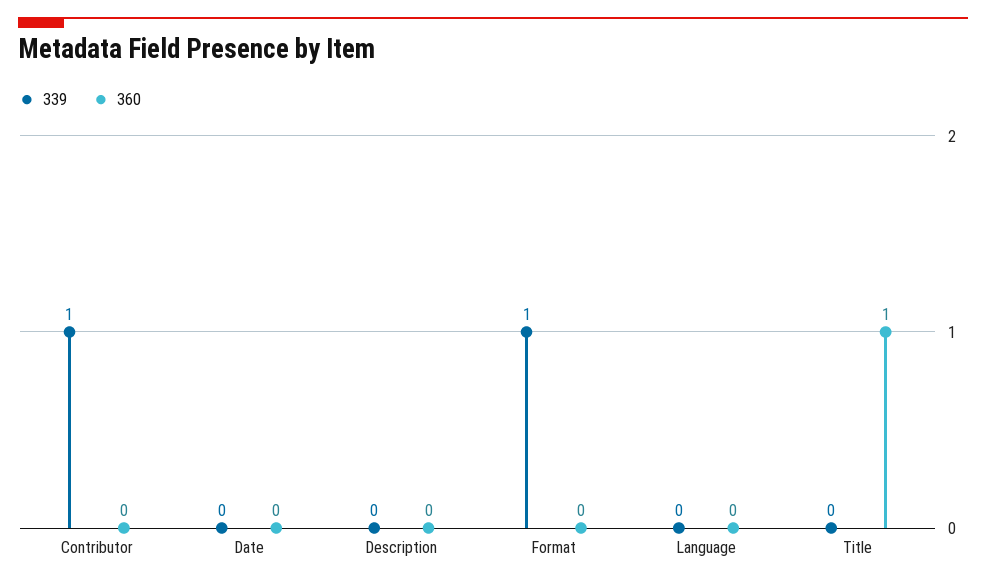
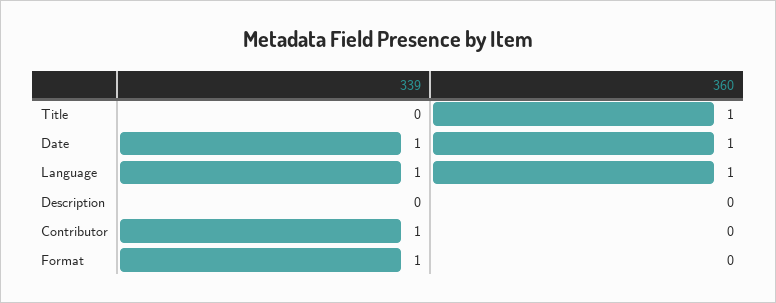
  {
    "339": {
      "Contributor": 1,
-     "Date": 0,
+     "Date": 1,
      "Description": 0,
      "Format": 1,
-     "Language": 0,
+     "Language": 1,
      "Title": 0
    },
    "360": {
      "Contributor": 0,
-     "Date": 0,
+     "Date": 1,
      "Description": 0,
      "Format": 0,
-     "Language": 0,
+     "Language": 1,
      "Title": 1
    }
  }

